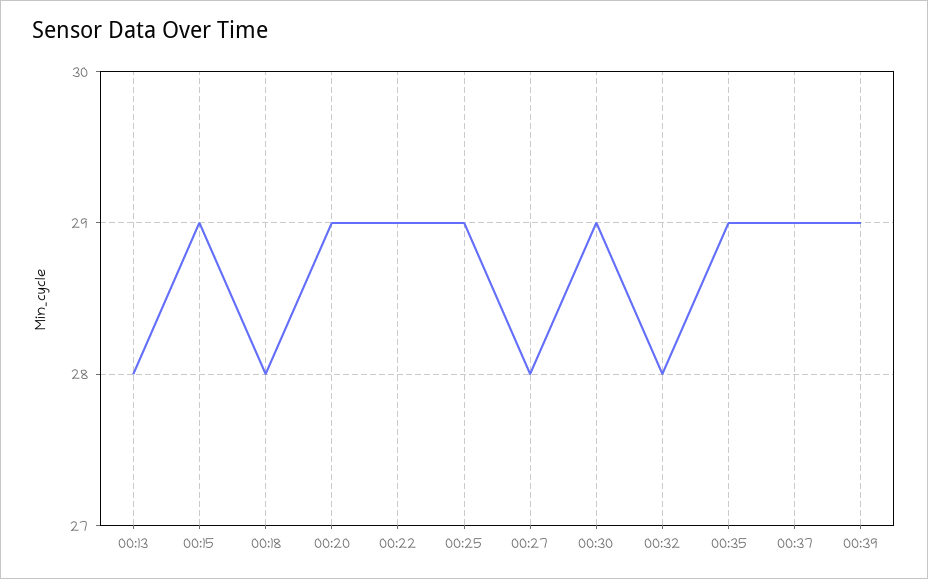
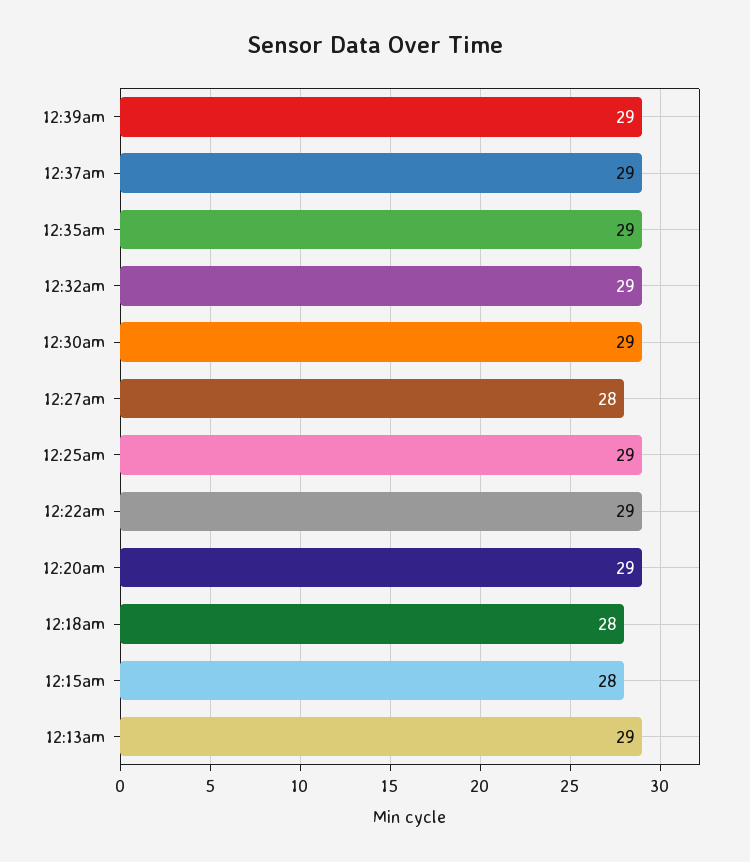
  {
-   "00:13": 28,
+   "00:13": 29,
-   "00:15": 29,
+   "00:15": 28,
    "00:18": 28,
    "00:20": 29,
    "00:22": 29,
    "00:25": 29,
    "00:27": 28,
    "00:30": 29,
-   "00:32": 28,
+   "00:32": 29,
    "00:35": 29,
    "00:37": 29,
    "00:39": 29
  }

